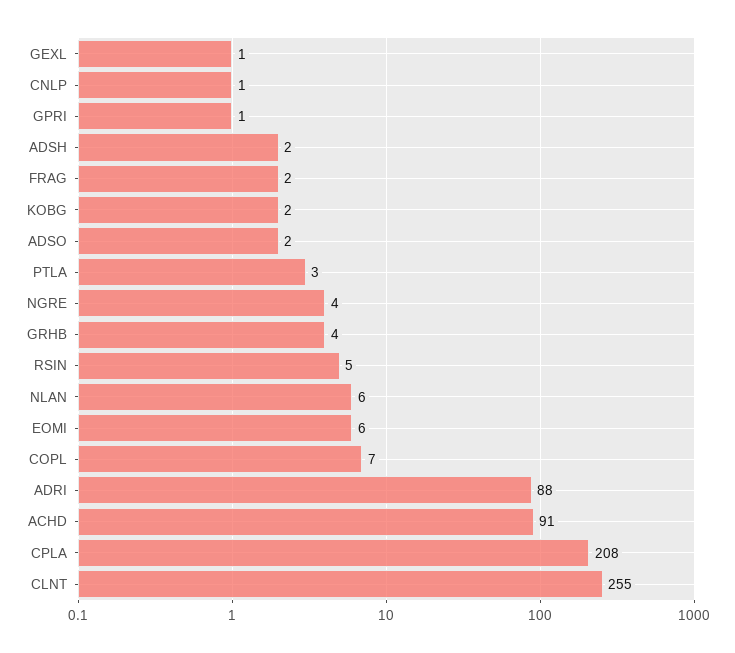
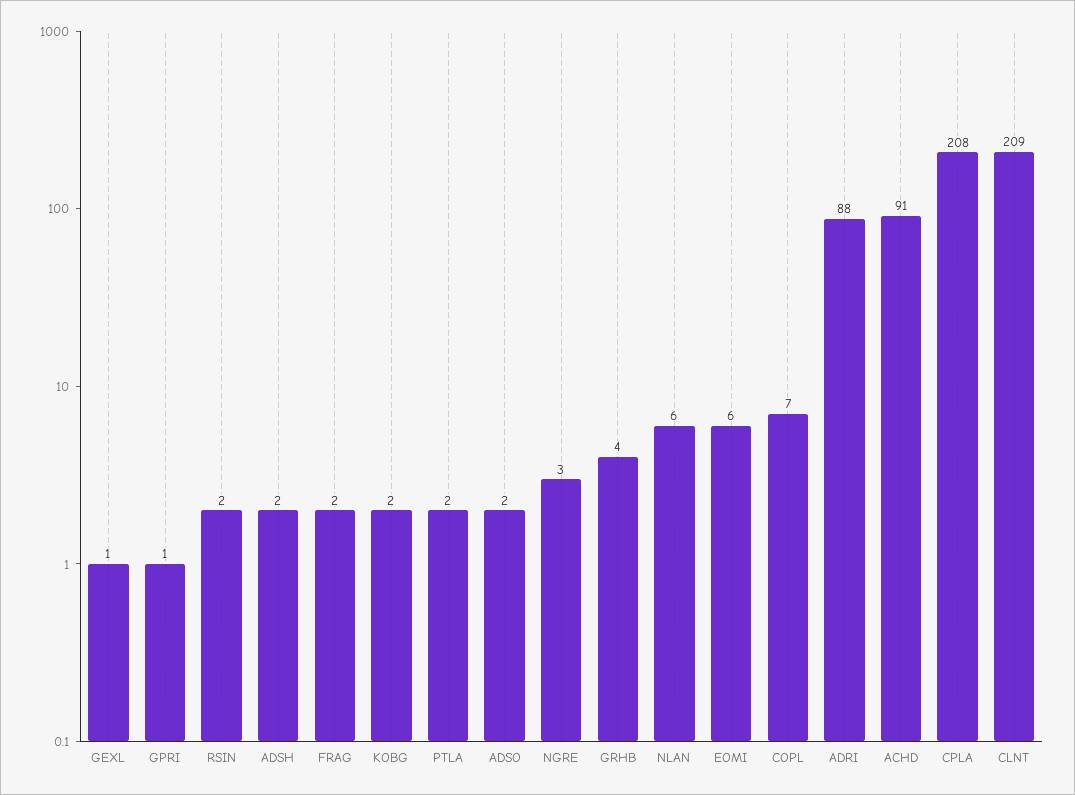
  {
    "GEXL": 1,
-   "CNLP": 1,
    "GPRI": 1,
    "ADSH": 2,
    "FRAG": 2,
    "KOBG": 2,
    "ADSO": 2,
-   "PTLA": 3,
+   "PTLA": 2,
-   "NGRE": 4,
+   "NGRE": 3,
    "GRHB": 4,
-   "RSIN": 5,
+   "RSIN": 2,
    "NLAN": 6,
    "EOMI": 6,
    "COPL": 7,
    "ADRI": 88,
    "ACHD": 91,
    "CPLA": 208,
-   "CLNT": 255
+   "CLNT": 209
  }

